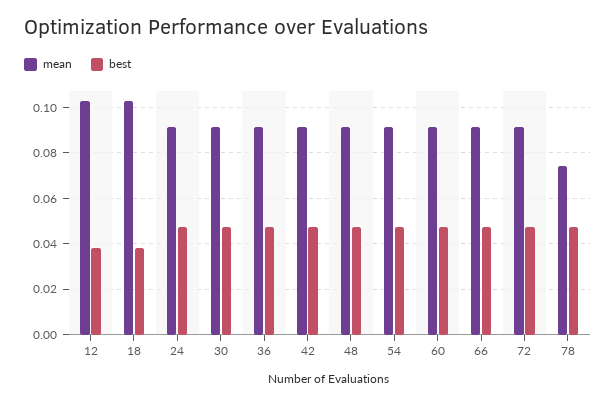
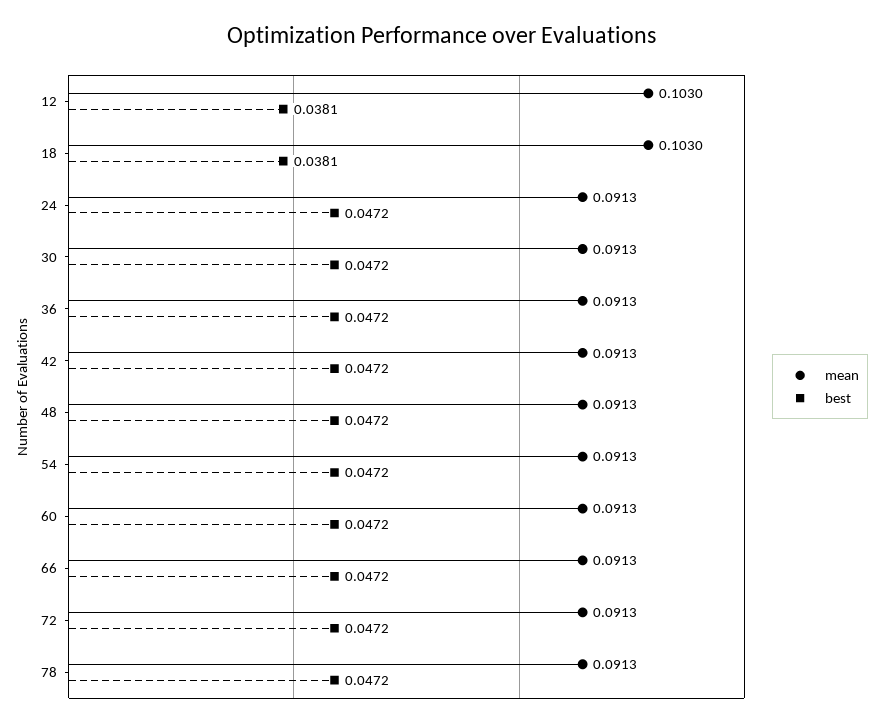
  {
    "mean": {
      "12": 0.103,
      "18": 0.103,
      "24": 0.0913,
      "30": 0.0913,
      "36": 0.0913,
      "42": 0.0913,
      "48": 0.0913,
      "54": 0.0913,
      "60": 0.0913,
      "66": 0.0913,
      "72": 0.0913,
-     "78": 0.075
+     "78": 0.0913
    },
    "best": {
      "12": 0.0381,
      "18": 0.0381,
      "24": 0.0472,
      "30": 0.0472,
      "36": 0.0472,
      "42": 0.0472,
      "48": 0.0472,
      "54": 0.0472,
      "60": 0.0472,
      "66": 0.0472,
      "72": 0.0472,
      "78": 0.0472
    }
  }

